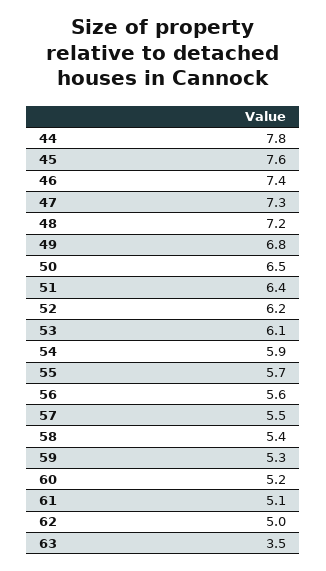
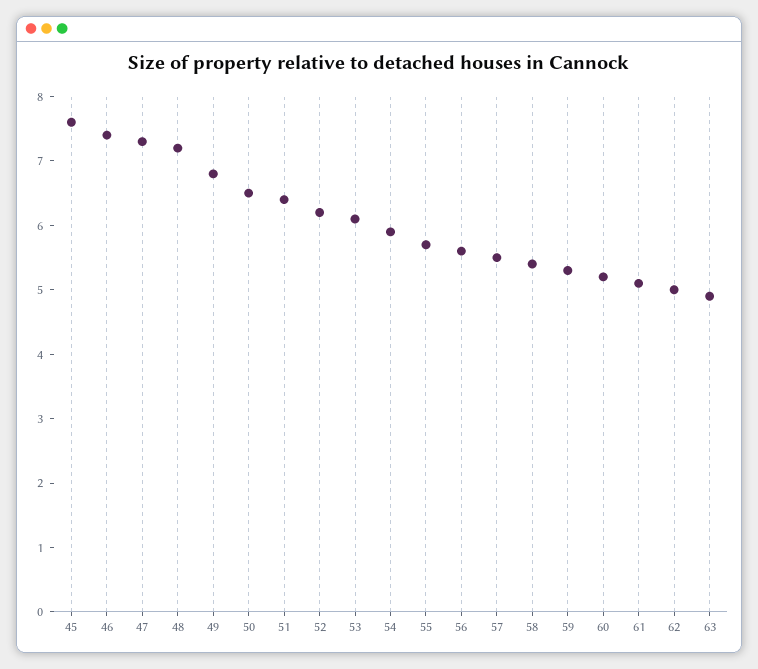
  {
-   "44": 7.8,
    "45": 7.6,
    "46": 7.4,
    "47": 7.3,
    "48": 7.2,
    "49": 6.8,
    "50": 6.5,
    "51": 6.4,
    "52": 6.2,
    "53": 6.1,
    "54": 5.9,
    "55": 5.7,
    "56": 5.6,
    "57": 5.5,
    "58": 5.4,
    "59": 5.3,
    "60": 5.2,
    "61": 5.1,
    "62": 5,
-   "63": 3.5
+   "63": 5
  }

